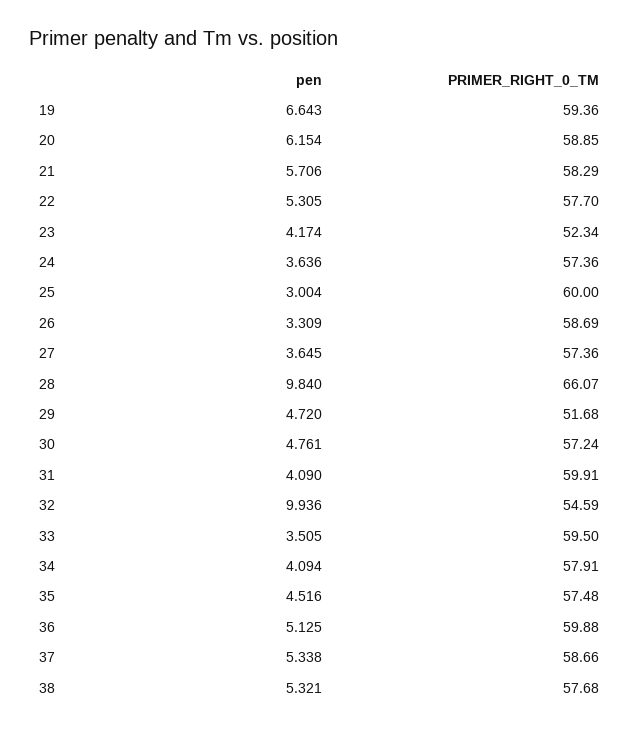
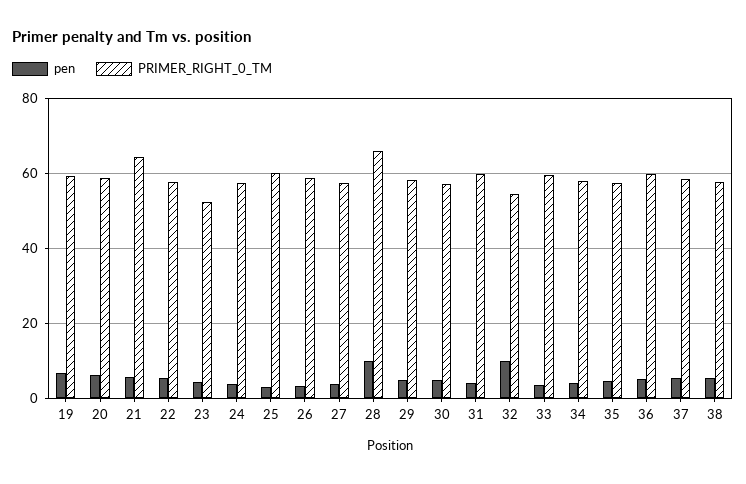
  {
    "pen": {
      "19": 6.643,
      "20": 6.154,
      "21": 5.706,
      "22": 5.305,
      "23": 4.174,
      "24": 3.636,
      "25": 3.004,
      "26": 3.309,
      "27": 3.645,
      "28": 9.84,
      "29": 4.72,
      "30": 4.761,
      "31": 4.09,
      "32": 9.936,
      "33": 3.505,
      "34": 4.094,
      "35": 4.516,
      "36": 5.125,
      "37": 5.338,
      "38": 5.321
    },
    "PRIMER_RIGHT_0_TM": {
      "19": 59.36,
      "20": 58.85,
-     "21": 58.29,
+     "21": 64,
      "22": 57.7,
      "23": 52.34,
      "24": 57.36,
      "25": 60,
      "26": 58.69,
      "27": 57.36,
      "28": 66.07,
-     "29": 51.68,
+     "29": 58,
      "30": 57.24,
      "31": 59.91,
      "32": 54.59,
      "33": 59.5,
      "34": 57.91,
      "35": 57.48,
      "36": 59.88,
      "37": 58.66,
      "38": 57.68
    }
  }

